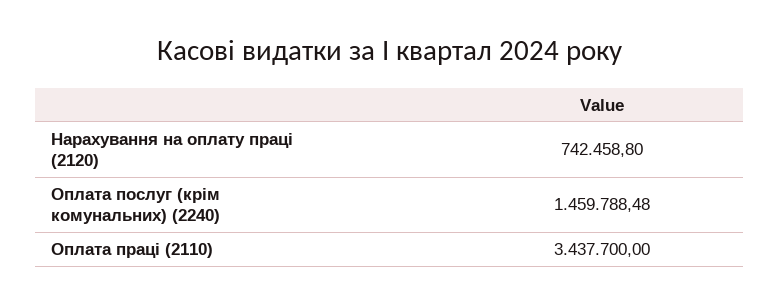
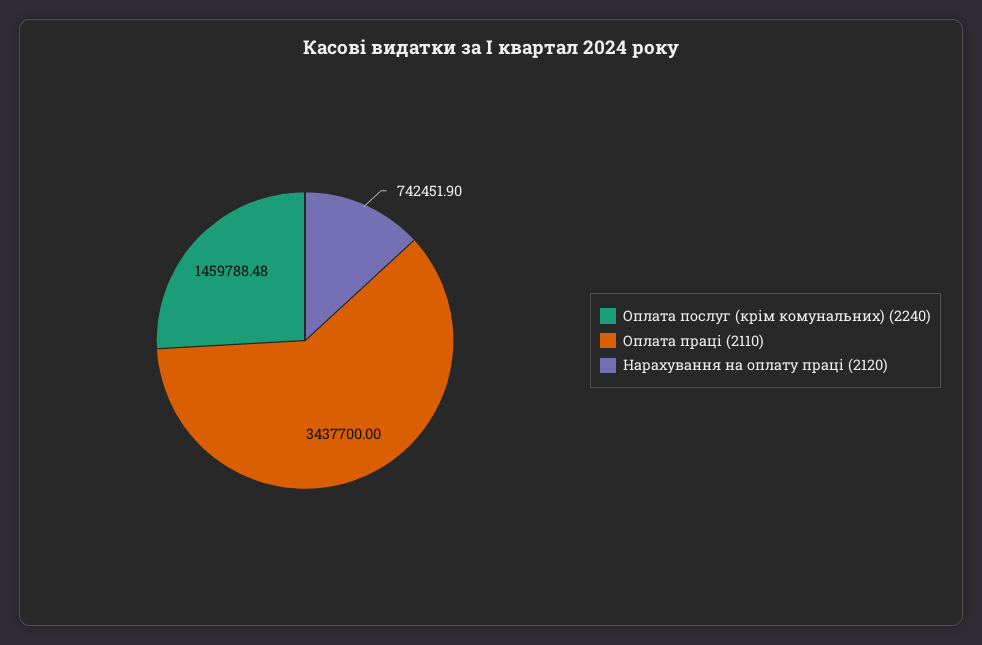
  {
-   "Нарахування на оплату праці (2120)": 742458.8,
+   "Нарахування на оплату праці (2120)": 742451.9,
    "Оплата послуг (крім комунальних) (2240)": 1459788.48,
    "Оплата праці (2110)": 3437700
  }

